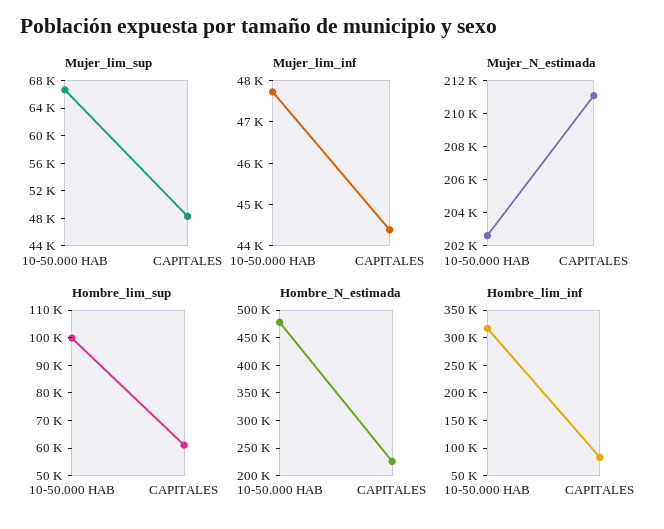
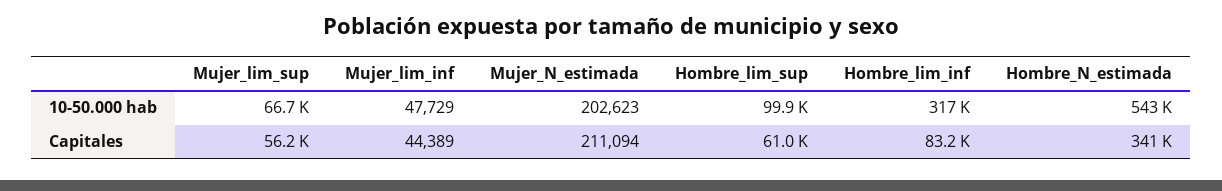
  {
    "Mujer_lim_sup": {
      "10-50.000 HAB": 66700,
-     "CAPITALES": 48000
+     "CAPITALES": 56200
    },
    "Mujer_lim_inf": {
      "10-50.000 HAB": 47729,
      "CAPITALES": 44389
    },
    "Mujer_N_estimada": {
      "10-50.000 HAB": 202623,
      "CAPITALES": 211094
    },
    "Hombre_lim_sup": {
      "10-50.000 HAB": 99900,
      "CAPITALES": 61000
    },
    "Hombre_N_estimada": {
-     "10-50.000 HAB": 475000,
+     "10-50.000 HAB": 543000,
-     "CAPITALES": 225000
+     "CAPITALES": 341000
    },
    "Hombre_lim_inf": {
      "10-50.000 HAB": 317000,
      "CAPITALES": 83200
    }
  }

